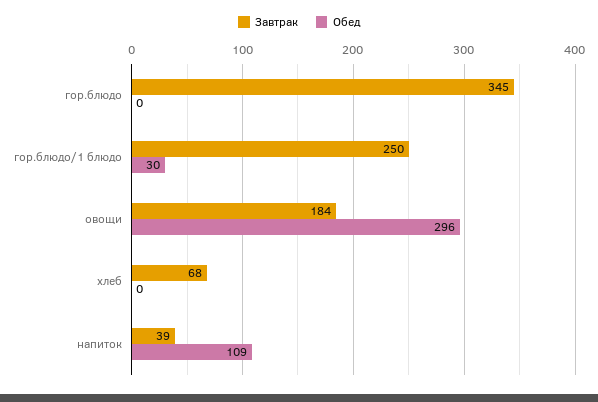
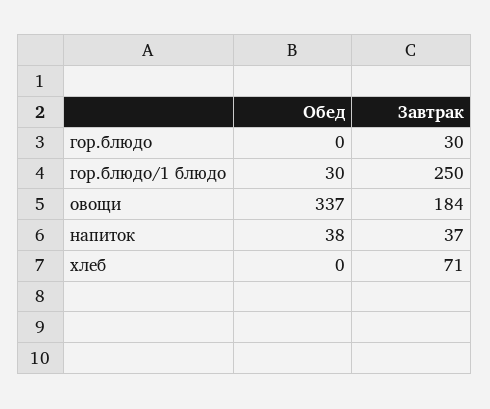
  {
    "Завтрак": {
-     "гор.блюдо": 345,
+     "гор.блюдо": 30,
      "гор.блюдо/1 блюдо": 250,
      "овощи": 184,
-     "хлеб": 68,
+     "хлеб": 71,
-     "напиток": 39
+     "напиток": 37
    },
    "Обед": {
      "гор.блюдо": 0,
      "гор.блюдо/1 блюдо": 30,
-     "овощи": 296,
+     "овощи": 337,
      "хлеб": 0,
-     "напиток": 109
+     "напиток": 38
    }
  }

